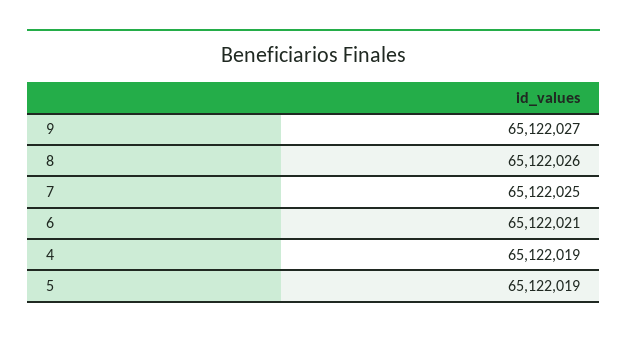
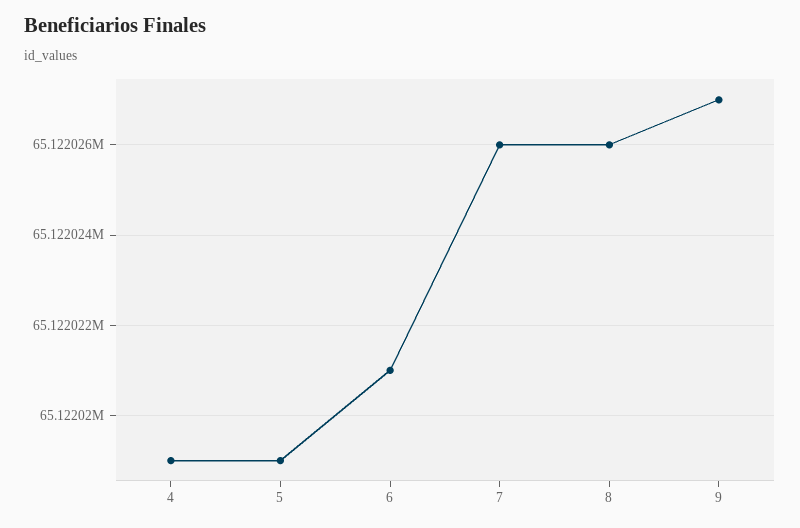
  {
    "9": 65122027,
    "8": 65122026,
-   "7": 65122025,
+   "7": 65122026,
    "6": 65122021,
    "4": 65122019,
    "5": 65122019
  }

